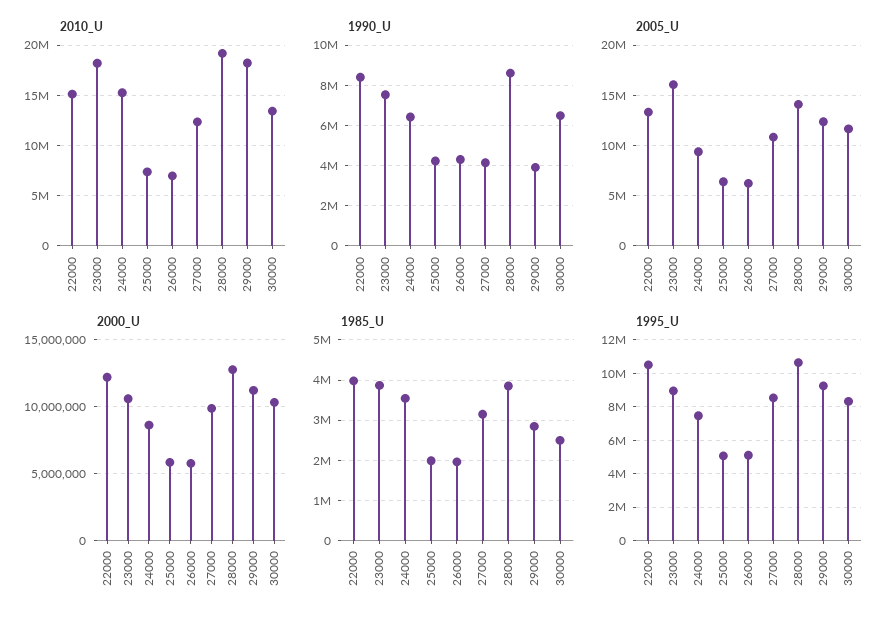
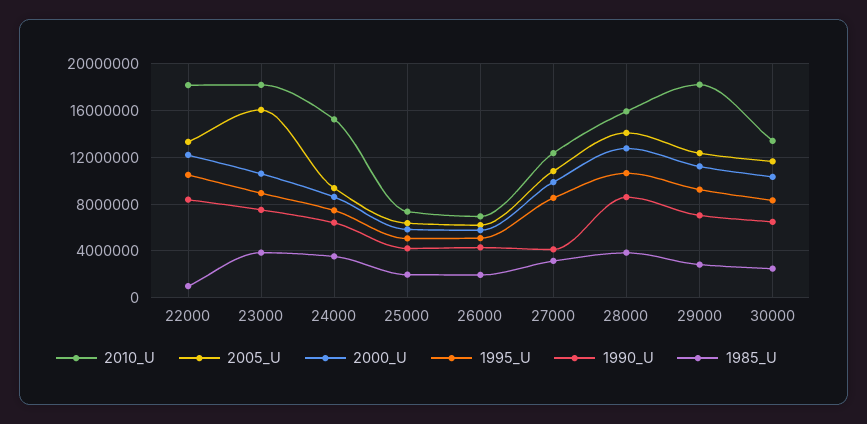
  {
    "2010_U": {
-     "22000": 15000000,
+     "22000": 18000000,
      "23000": 18000000,
      "24000": 15000000,
      "25000": 7000000,
      "26000": 7000000,
      "27000": 12000000,
-     "28000": 19000000,
+     "28000": 16000000,
      "29000": 18000000,
      "30000": 13000000
    },
    "1990_U": {
      "22000": 8500000,
      "23000": 7500000,
      "24000": 6500000,
      "25000": 4000000,
      "26000": 4500000,
      "27000": 4000000,
      "28000": 8500000,
-     "29000": 4000000,
+     "29000": 7000000,
      "30000": 6500000
    },
    "2005_U": {
      "22000": 13000000,
      "23000": 16000000,
      "24000": 9000000,
      "25000": 6000000,
      "26000": 6000000,
      "27000": 11000000,
      "28000": 14000000,
      "29000": 12000000,
      "30000": 12000000
    },
    "2000_U": {
      "22000": 12000000,
      "23000": 10500000,
      "24000": 8500000,
      "25000": 6000000,
      "26000": 6000000,
      "27000": 10000000,
      "28000": 13000000,
      "29000": 11000000,
      "30000": 10500000
    },
    "1985_U": {
-     "22000": 4000000,
+     "22000": 1000000,
      "23000": 3800000,
      "24000": 3600000,
      "25000": 2000000,
      "26000": 2000000,
      "27000": 3200000,
      "28000": 3800000,
      "29000": 2800000,
      "30000": 2400000
    },
    "1995_U": {
      "22000": 10500000,
      "23000": 9000000,
      "24000": 7500000,
      "25000": 5000000,
      "26000": 5000000,
      "27000": 8500000,
      "28000": 10500000,
      "29000": 9500000,
      "30000": 8500000
    }
  }

